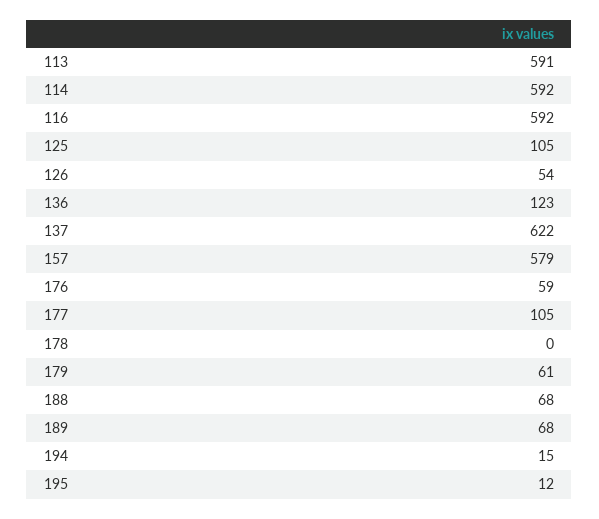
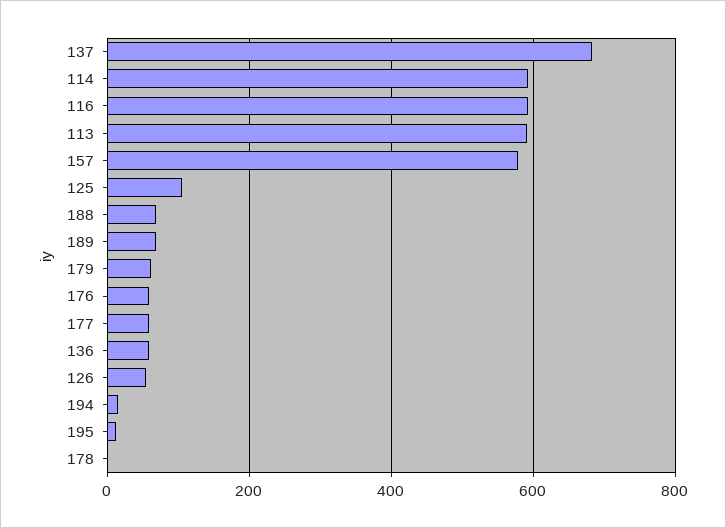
  {
    "113": 591,
    "114": 592,
    "116": 592,
    "125": 105,
    "126": 54,
-   "136": 123,
+   "136": 60,
-   "137": 622,
+   "137": 680,
    "157": 579,
    "176": 59,
-   "177": 105,
+   "177": 60,
    "178": 0,
    "179": 61,
    "188": 68,
    "189": 68,
    "194": 15,
    "195": 12
  }

